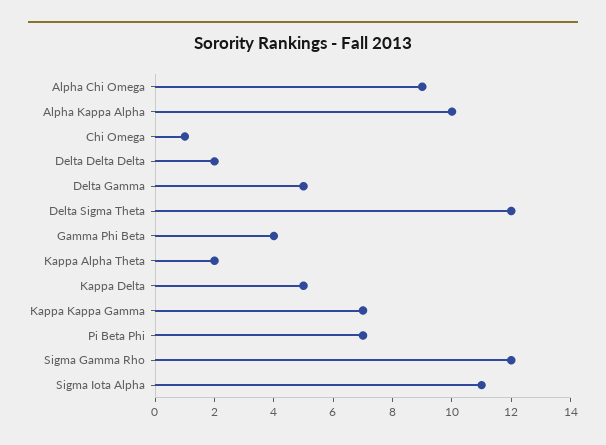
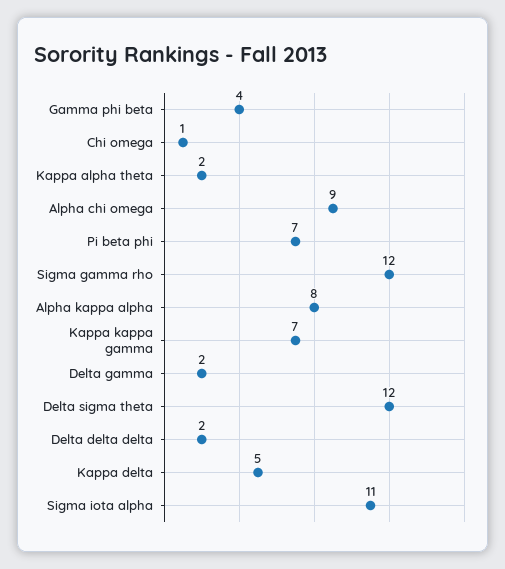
  {
    "Alpha Chi Omega": 9,
-   "Alpha Kappa Alpha": 10,
+   "Alpha Kappa Alpha": 8,
    "Chi Omega": 1,
    "Delta Delta Delta": 2,
-   "Delta Gamma": 5,
+   "Delta Gamma": 2,
    "Delta Sigma Theta": 12,
    "Gamma Phi Beta": 4,
    "Kappa Alpha Theta": 2,
    "Kappa Delta": 5,
    "Kappa Kappa Gamma": 7,
    "Pi Beta Phi": 7,
    "Sigma Gamma Rho": 12,
    "Sigma Iota Alpha": 11
  }

